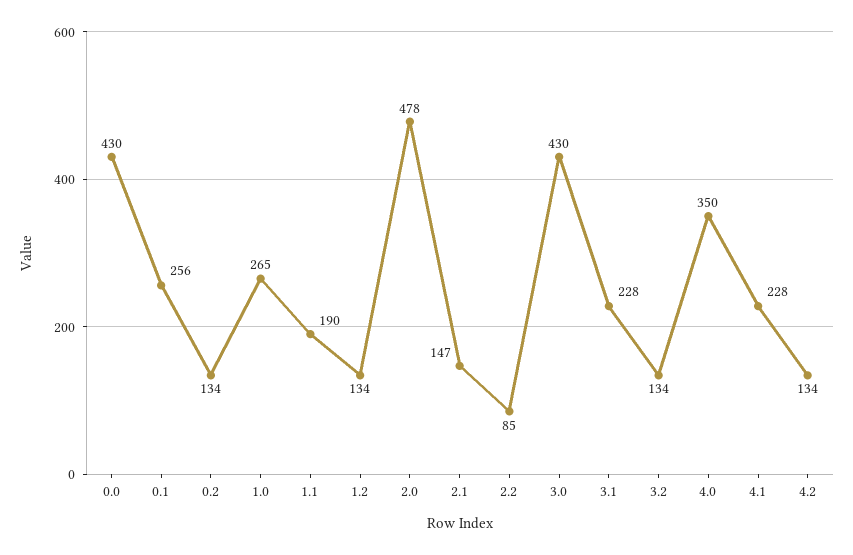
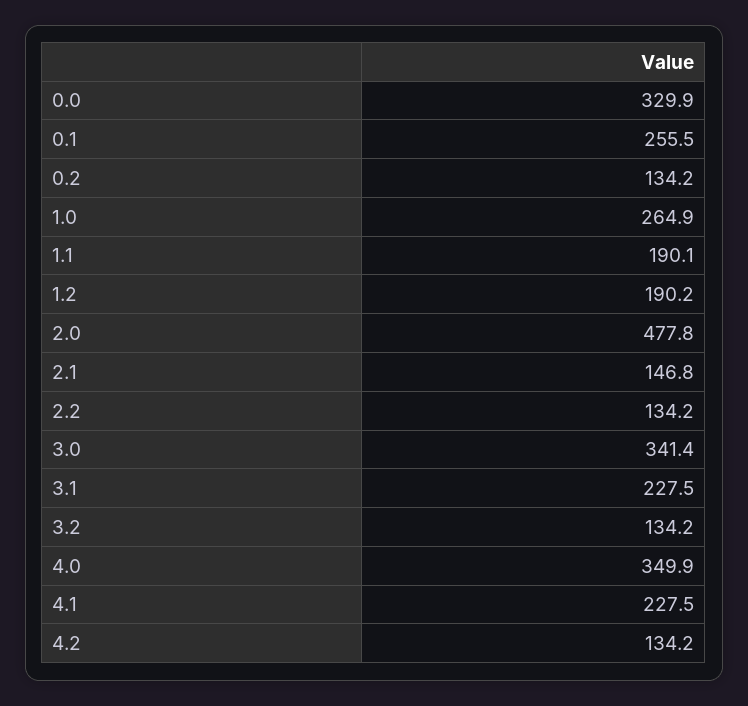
  {
-   "0.0": 430,
+   "0.0": 329.9,
    "0.1": 255.5,
    "0.2": 134.2,
    "1.0": 264.9,
    "1.1": 190.1,
-   "1.2": 134,
+   "1.2": 190.2,
    "2.0": 477.8,
    "2.1": 146.8,
-   "2.2": 85,
+   "2.2": 134.2,
-   "3.0": 430,
+   "3.0": 341.4,
    "3.1": 227.5,
    "3.2": 134.2,
    "4.0": 349.9,
    "4.1": 227.5,
    "4.2": 134.2
  }

